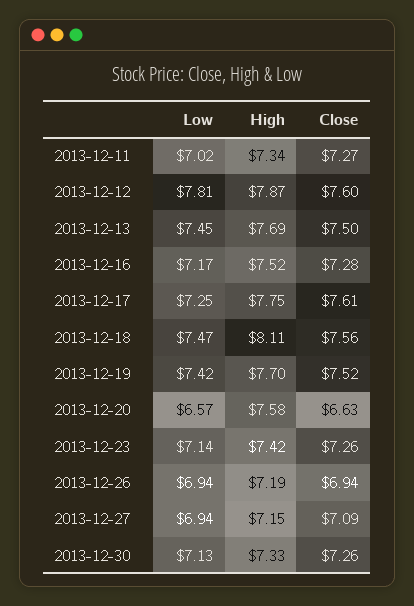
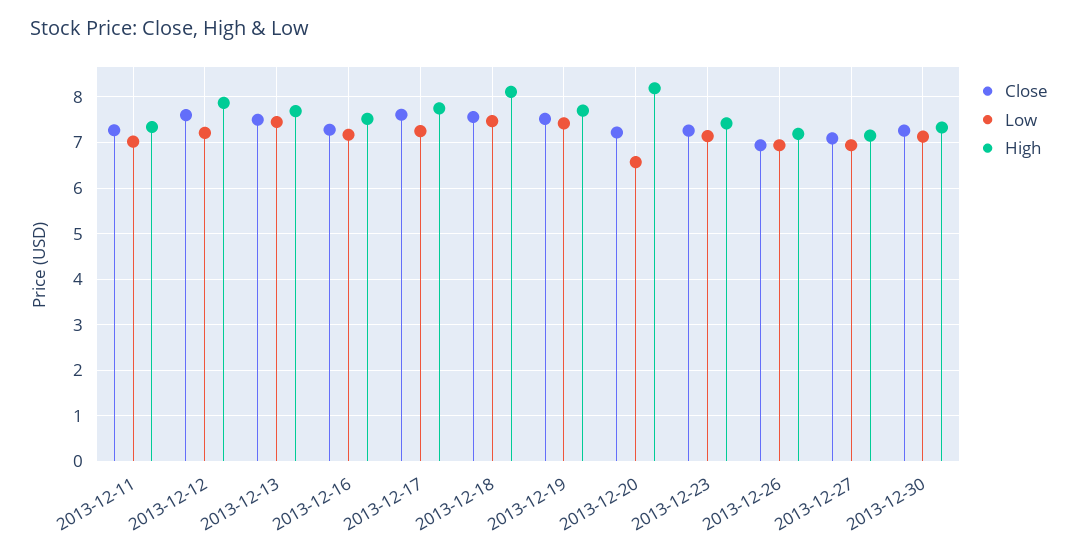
  {
    "Low": {
      "2013-12-11": 7.02,
-     "2013-12-12": 7.81,
+     "2013-12-12": 7.2,
      "2013-12-13": 7.45,
      "2013-12-16": 7.17,
      "2013-12-17": 7.25,
      "2013-12-18": 7.47,
      "2013-12-19": 7.42,
      "2013-12-20": 6.57,
      "2013-12-23": 7.14,
      "2013-12-26": 6.94,
      "2013-12-27": 6.94,
      "2013-12-30": 7.13
    },
    "High": {
      "2013-12-11": 7.34,
      "2013-12-12": 7.87,
      "2013-12-13": 7.69,
      "2013-12-16": 7.52,
      "2013-12-17": 7.75,
      "2013-12-18": 8.11,
      "2013-12-19": 7.7,
-     "2013-12-20": 7.58,
+     "2013-12-20": 8.2,
      "2013-12-23": 7.42,
      "2013-12-26": 7.19,
      "2013-12-27": 7.15,
      "2013-12-30": 7.33
    },
    "Close": {
      "2013-12-11": 7.27,
      "2013-12-12": 7.6,
      "2013-12-13": 7.5,
      "2013-12-16": 7.28,
      "2013-12-17": 7.61,
      "2013-12-18": 7.56,
      "2013-12-19": 7.52,
-     "2013-12-20": 6.63,
+     "2013-12-20": 7.2,
      "2013-12-23": 7.26,
      "2013-12-26": 6.94,
      "2013-12-27": 7.09,
      "2013-12-30": 7.26
    }
  }

